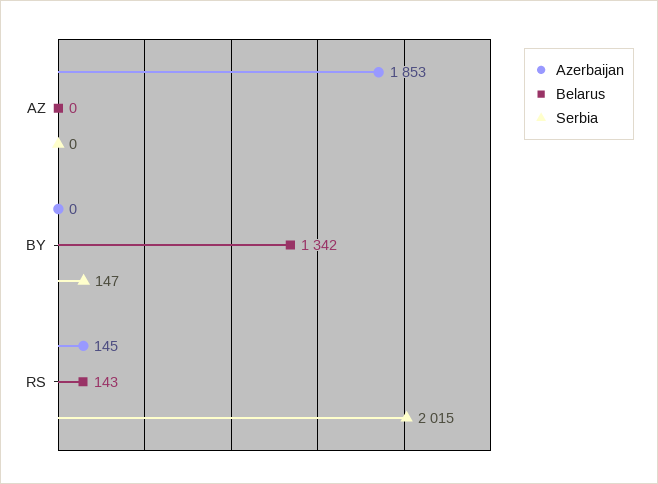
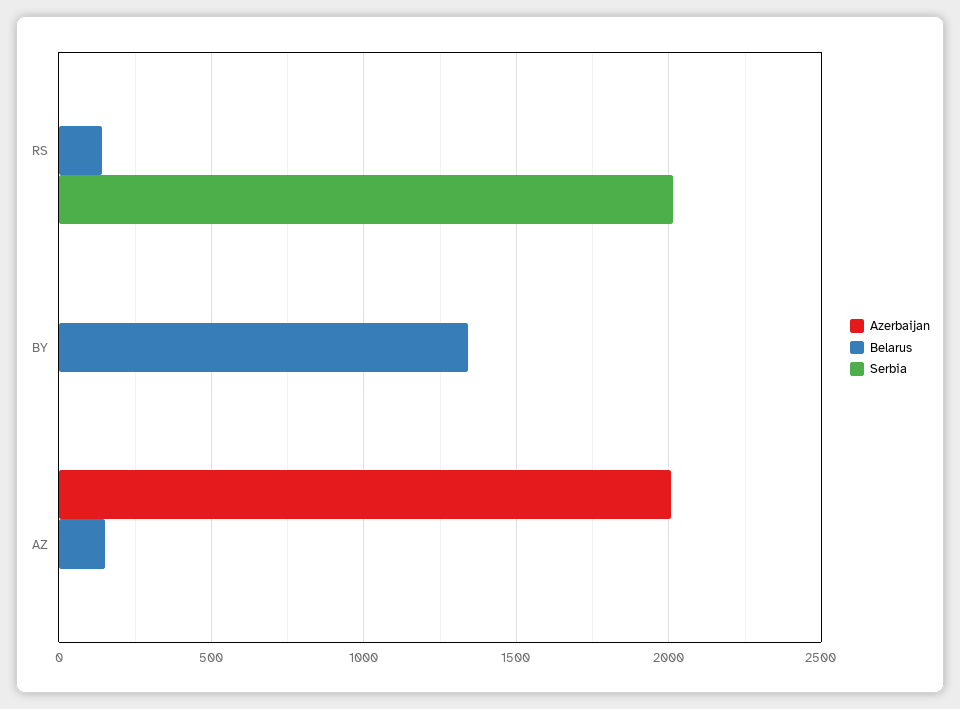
  {
    "Azerbaijan": {
-     "AZ": 1853,
+     "AZ": 2000,
      "BY": 0,
-     "RS": 145
+     "RS": 0
    },
    "Belarus": {
-     "AZ": 0,
+     "AZ": 150,
      "BY": 1342,
      "RS": 143
    },
    "Serbia": {
      "AZ": 0,
-     "BY": 147,
+     "BY": 0,
      "RS": 2015
    }
  }

